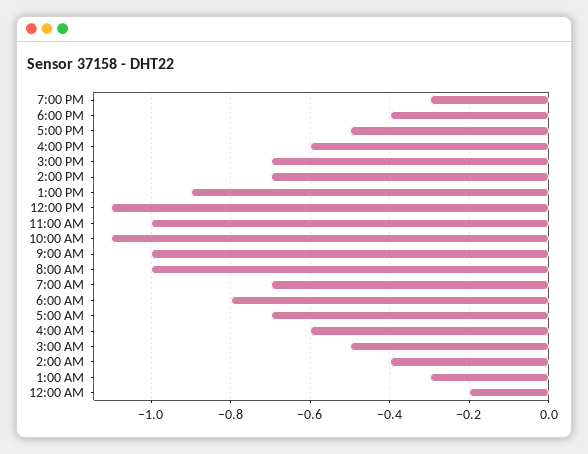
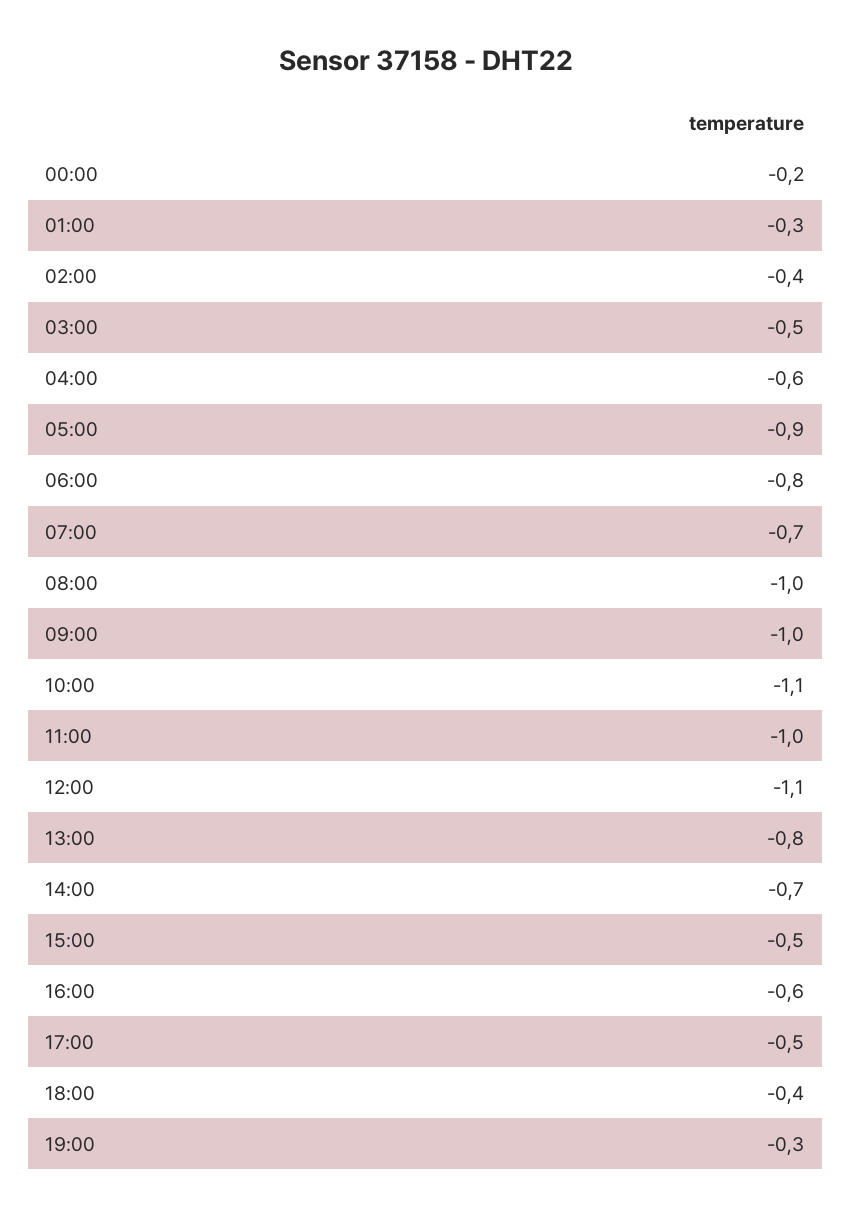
  {
    "7:00 PM": -0.3,
    "6:00 PM": -0.4,
    "5:00 PM": -0.5,
    "4:00 PM": -0.6,
-   "3:00 PM": -0.7,
+   "3:00 PM": -0.5,
    "2:00 PM": -0.7,
-   "1:00 PM": -0.9,
+   "1:00 PM": -0.8,
    "12:00 PM": -1.1,
    "11:00 AM": -1,
    "10:00 AM": -1.1,
    "9:00 AM": -1,
    "8:00 AM": -1,
    "7:00 AM": -0.7,
    "6:00 AM": -0.8,
-   "5:00 AM": -0.7,
+   "5:00 AM": -0.9,
    "4:00 AM": -0.6,
    "3:00 AM": -0.5,
    "2:00 AM": -0.4,
    "1:00 AM": -0.3,
    "12:00 AM": -0.2
  }

